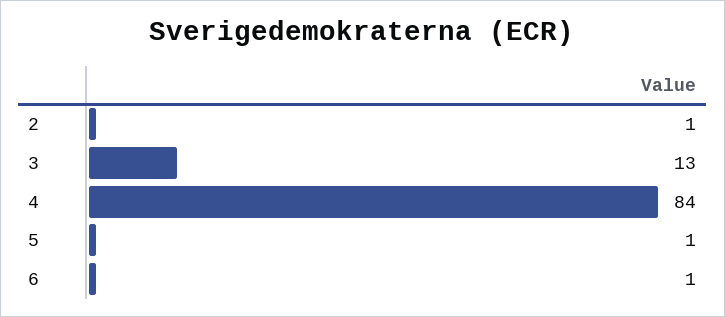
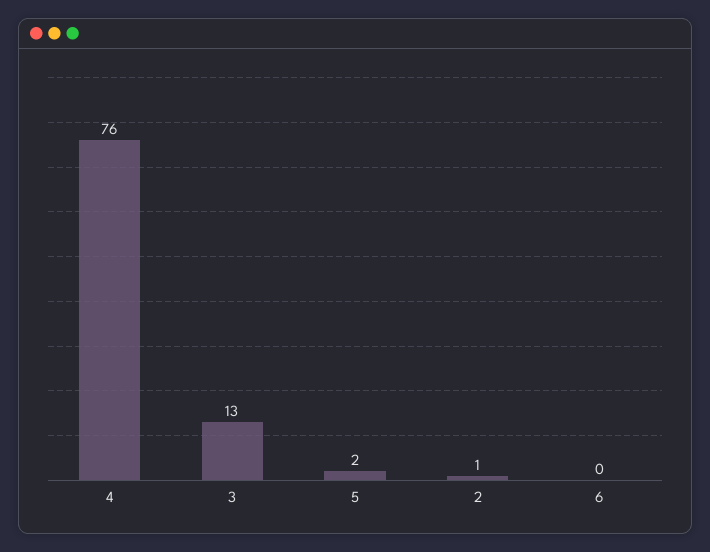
  {
    "2": 1,
    "3": 13,
-   "4": 84,
+   "4": 76,
-   "5": 1,
+   "5": 2,
-   "6": 1
+   "6": 0
  }

